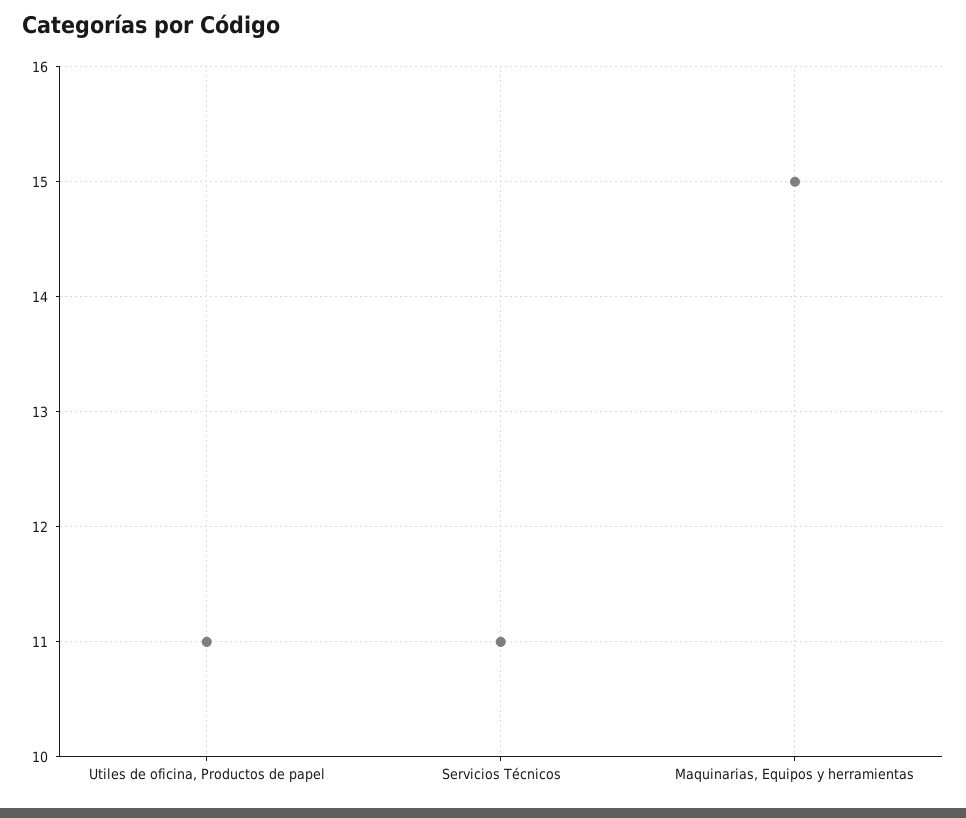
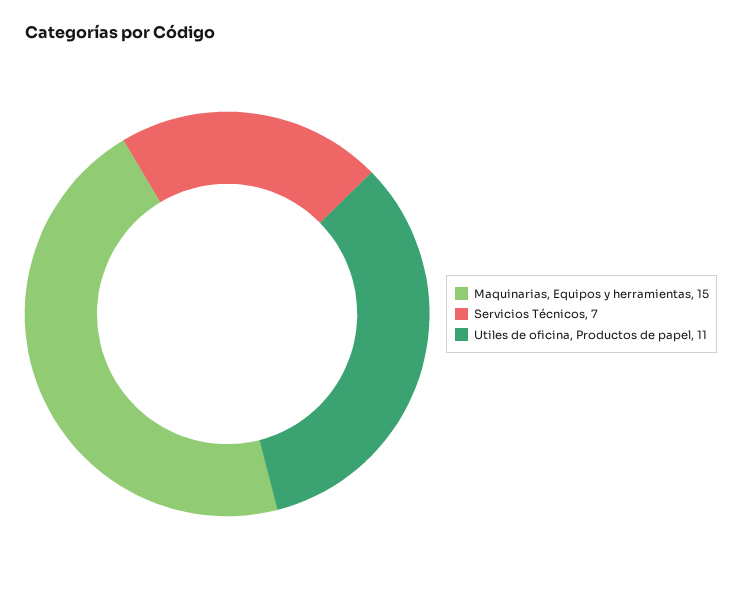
  {
    "Utiles de oficina, Productos de papel": 11,
-   "Servicios Técnicos": 11,
+   "Servicios Técnicos": 7,
    "Maquinarias, Equipos y herramientas": 15
  }

